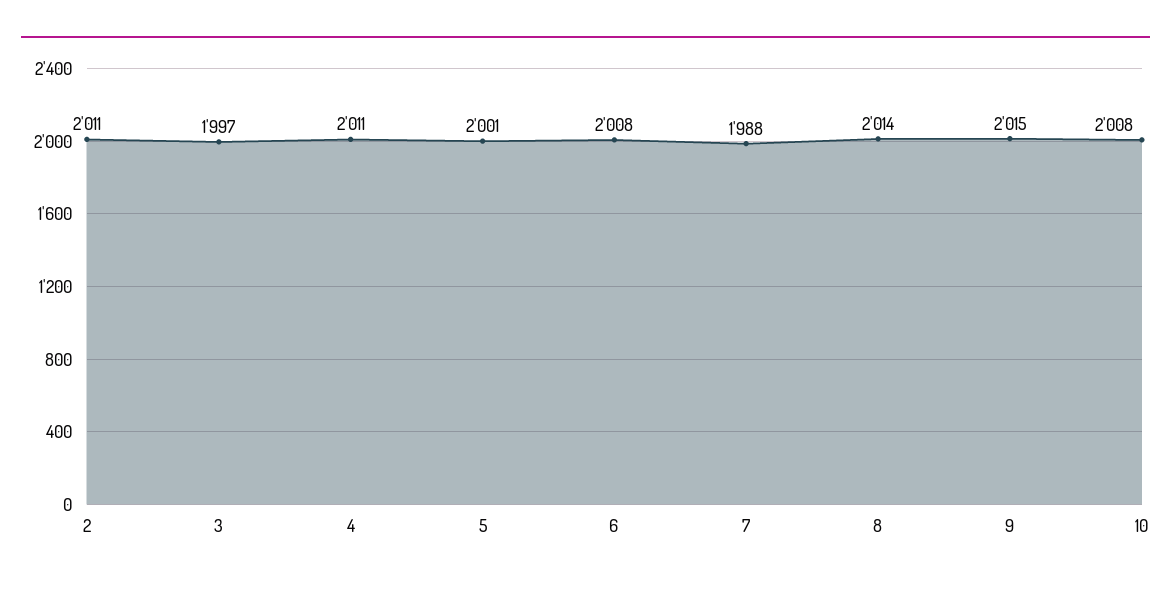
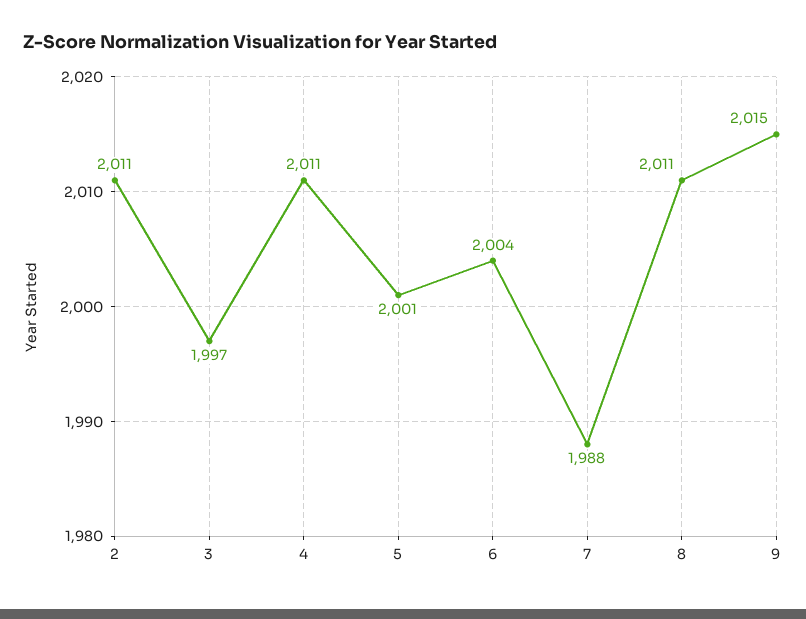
  {
    "2": 2011,
    "3": 1997,
    "4": 2011,
    "5": 2001,
-   "6": 2008,
+   "6": 2004,
    "7": 1988,
-   "8": 2014,
+   "8": 2011,
-   "9": 2015,
+   "9": 2015
-   "10": 2008
  }

